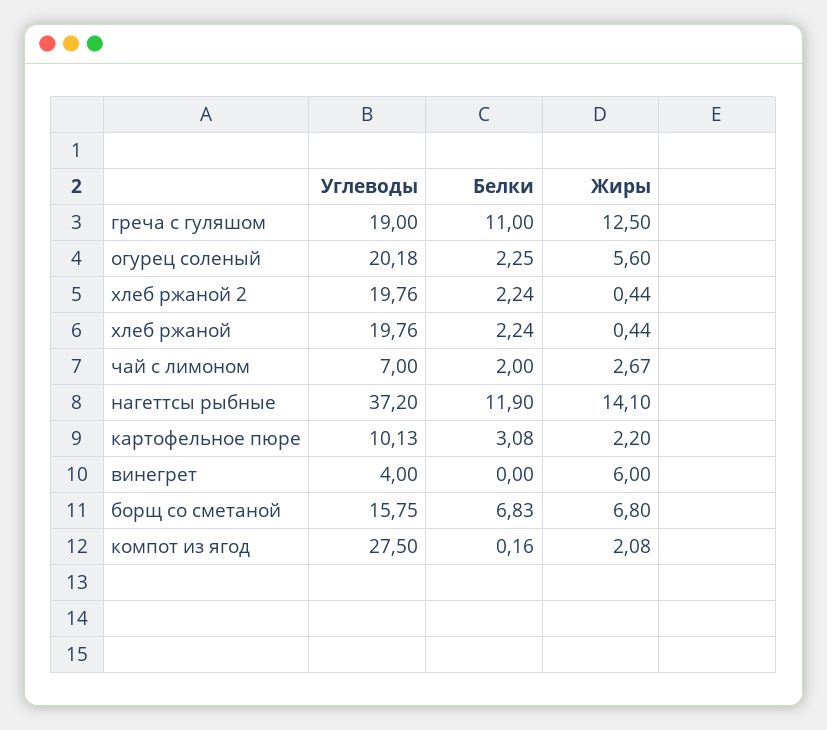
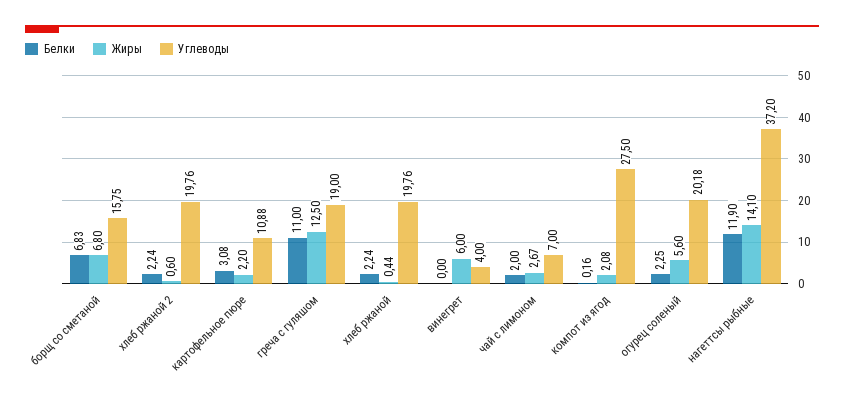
  {
    "Углеводы": {
      "греча с гуляшом": 19,
      "огурец соленый": 20.18,
      "хлеб ржаной 2": 19.76,
      "хлеб ржаной": 19.76,
      "чай с лимоном": 7,
      "нагеттсы рыбные": 37.2,
-     "картофельное пюре": 10.13,
+     "картофельное пюре": 10.88,
      "винегрет": 4,
      "борщ со сметаной": 15.75,
      "компот из ягод": 27.5
    },
    "Белки": {
      "греча с гуляшом": 11,
      "огурец соленый": 2.25,
      "хлеб ржаной 2": 2.24,
      "хлеб ржаной": 2.24,
      "чай с лимоном": 2,
      "нагеттсы рыбные": 11.9,
      "картофельное пюре": 3.08,
      "винегрет": 0,
      "борщ со сметаной": 6.83,
      "компот из ягод": 0.16
    },
    "Жиры": {
      "греча с гуляшом": 12.5,
      "огурец соленый": 5.6,
-     "хлеб ржаной 2": 0.44,
+     "хлеб ржаной 2": 0.6,
      "хлеб ржаной": 0.44,
      "чай с лимоном": 2.67,
      "нагеттсы рыбные": 14.1,
      "картофельное пюре": 2.2,
      "винегрет": 6,
      "борщ со сметаной": 6.8,
      "компот из ягод": 2.08
    }
  }

